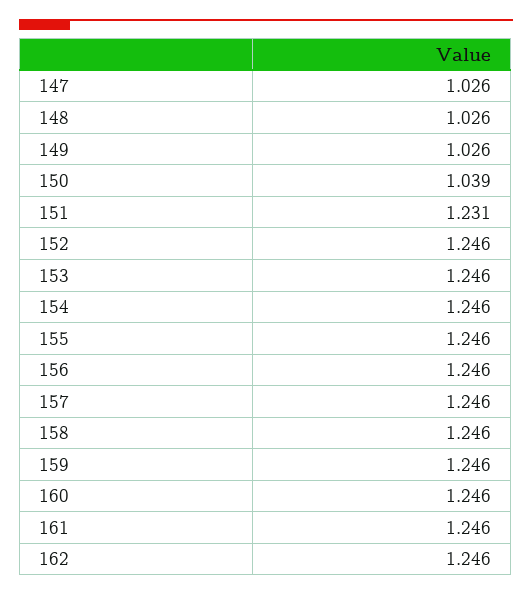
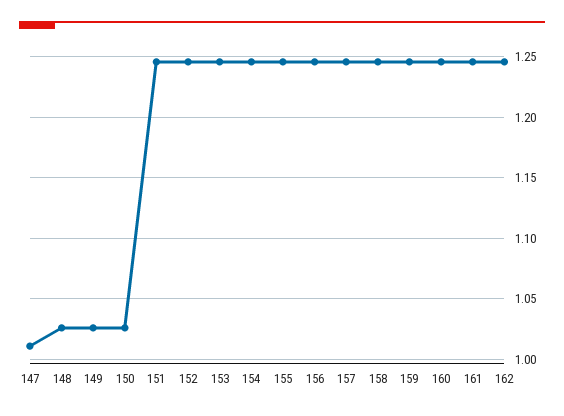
  {
-   "147": 1.026,
+   "147": 1.01,
    "148": 1.026,
    "149": 1.026,
-   "150": 1.039,
+   "150": 1.025,
-   "151": 1.231,
+   "151": 1.245,
    "152": 1.246,
    "153": 1.246,
    "154": 1.246,
    "155": 1.246,
    "156": 1.246,
    "157": 1.246,
    "158": 1.246,
    "159": 1.246,
    "160": 1.246,
    "161": 1.246,
    "162": 1.246
  }

